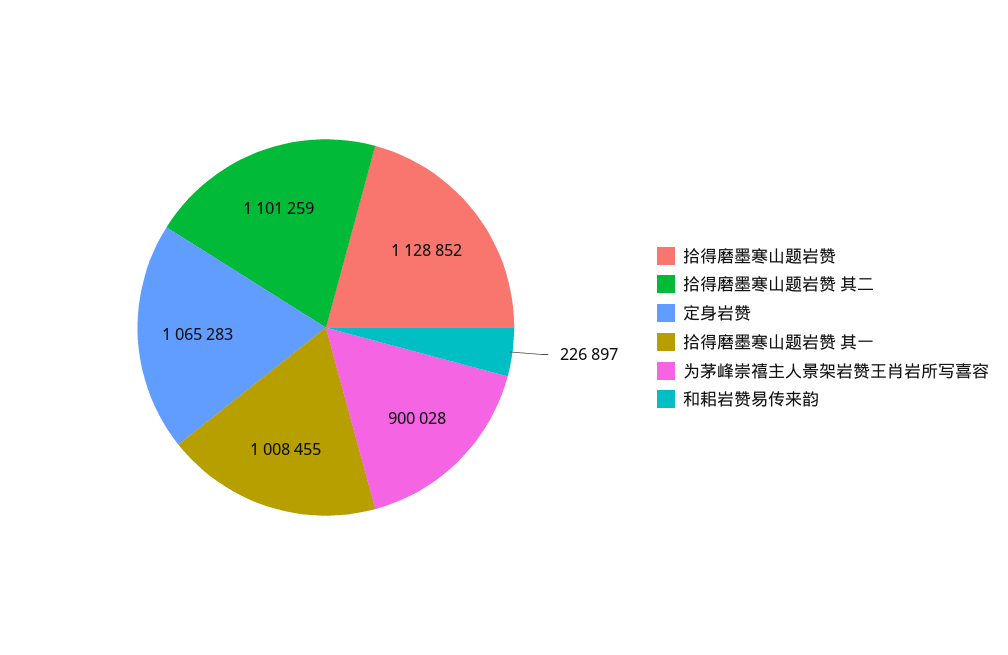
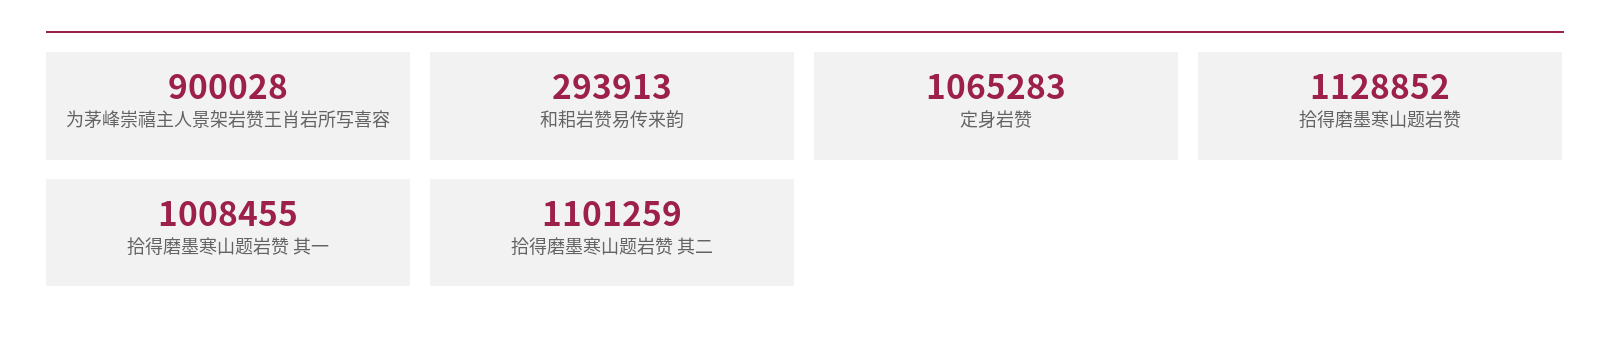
  {
    "拾得磨墨寒山题岩赞": 1128852,
    "拾得磨墨寒山题岩赞 其二": 1101259,
    "定身岩赞": 1065283,
    "拾得磨墨寒山题岩赞 其一": 1008455,
    "为茅峰崇禧主人景架岩赞王肖岩所写喜容": 900028,
-   "和耜岩赞易传来韵": 226897
+   "和耜岩赞易传来韵": 293913
  }

